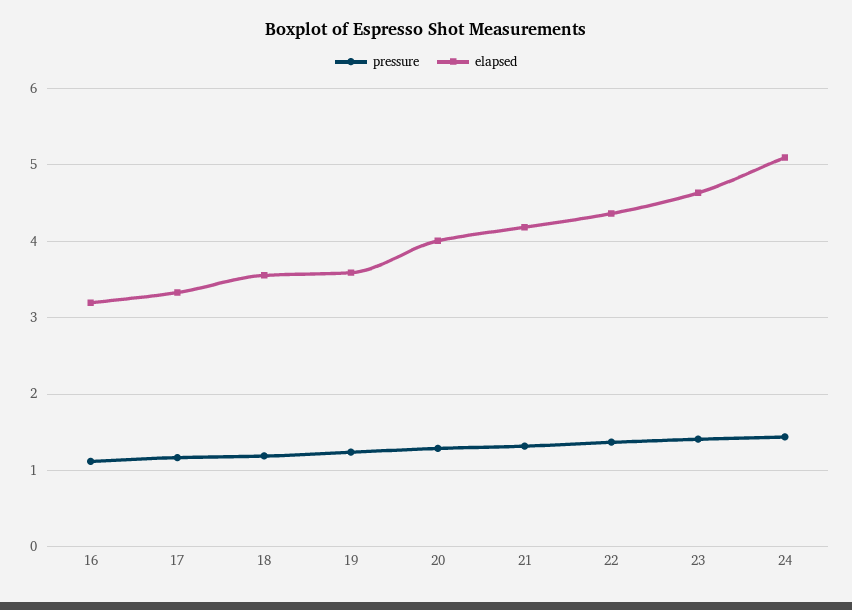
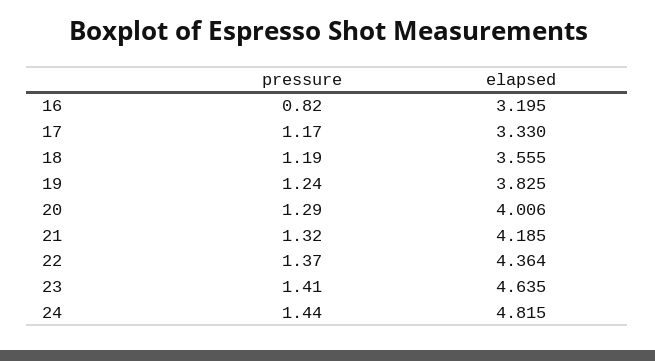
  {
    "pressure": {
-     "16": 1.1,
+     "16": 0.82,
      "17": 1.17,
      "18": 1.19,
      "19": 1.24,
      "20": 1.29,
      "21": 1.32,
      "22": 1.37,
      "23": 1.41,
      "24": 1.44
    },
    "elapsed": {
      "16": 3.195,
      "17": 3.33,
      "18": 3.555,
-     "19": 3.6,
+     "19": 3.825,
      "20": 4.006,
      "21": 4.185,
      "22": 4.364,
      "23": 4.635,
-     "24": 5.1
+     "24": 4.815
    }
  }

